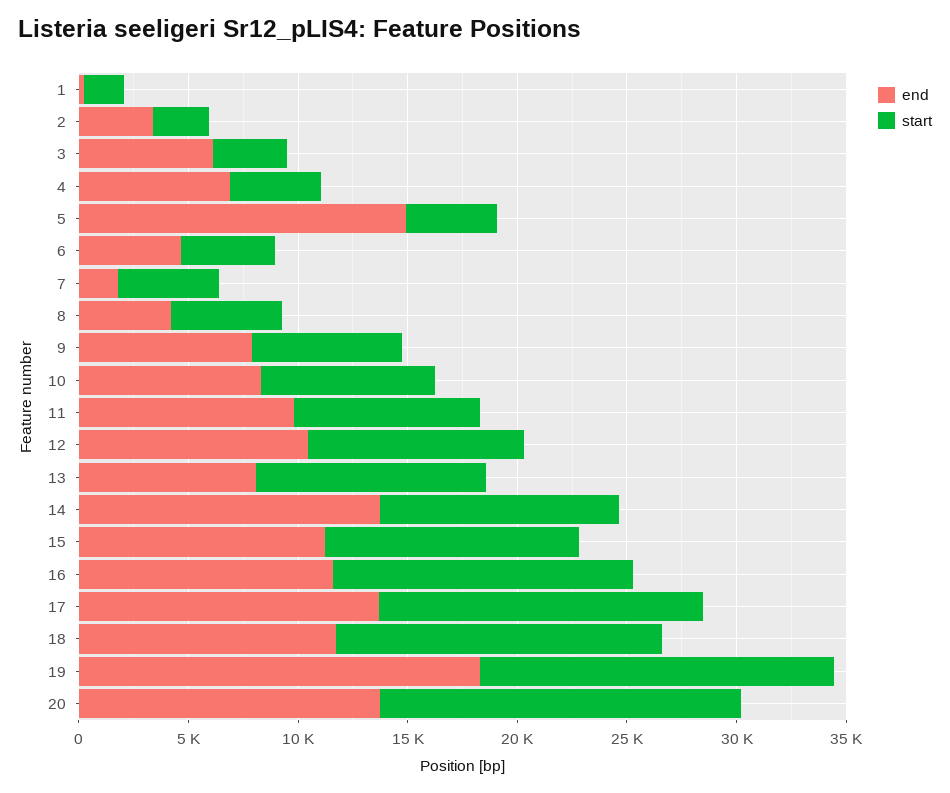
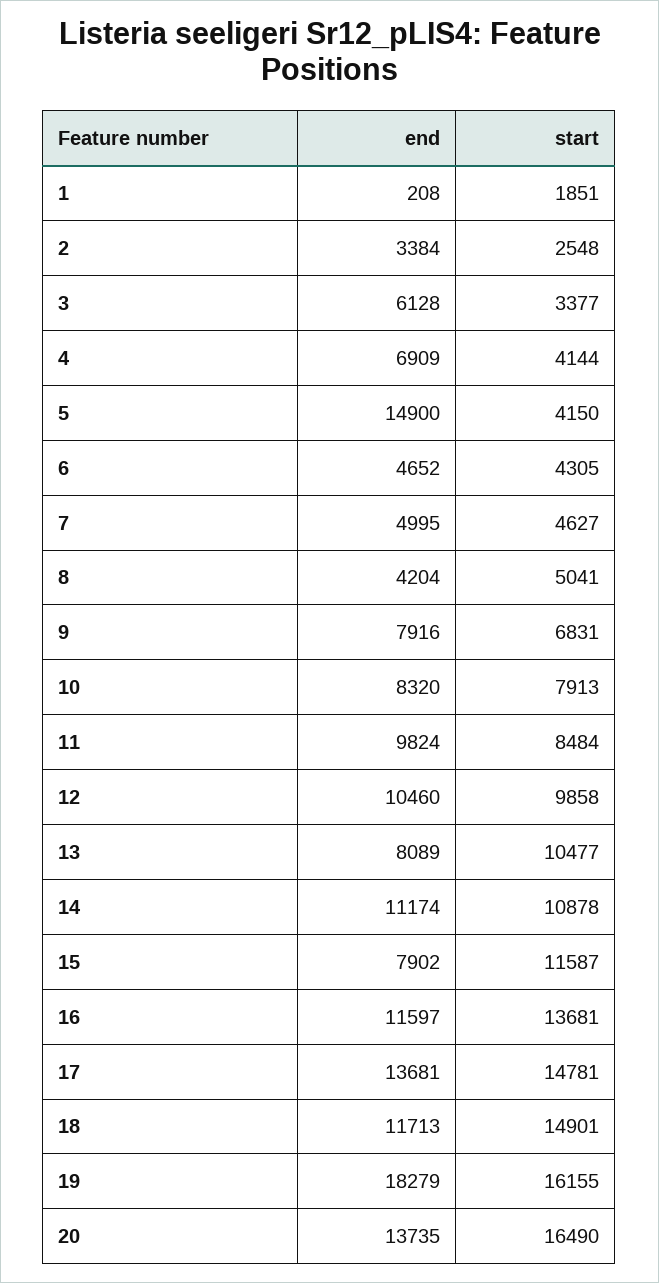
  {
    "end": {
      "1": 208,
      "2": 3384,
      "3": 6128,
      "4": 6909,
      "5": 14900,
      "6": 4652,
-     "7": 2000,
+     "7": 4995,
      "8": 4204,
      "9": 7916,
      "10": 8320,
      "11": 9824,
      "12": 10460,
      "13": 8089,
-     "14": 14000,
+     "14": 11174,
-     "15": 11000,
+     "15": 7902,
      "16": 11597,
      "17": 13681,
      "18": 11713,
      "19": 18279,
      "20": 13735
    },
    "start": {
      "1": 1851,
      "2": 2548,
      "3": 3377,
      "4": 4144,
      "5": 4150,
      "6": 4305,
      "7": 4627,
      "8": 5041,
      "9": 6831,
      "10": 7913,
      "11": 8484,
      "12": 9858,
      "13": 10477,
      "14": 10878,
      "15": 11587,
      "16": 13681,
      "17": 14781,
      "18": 14901,
      "19": 16155,
      "20": 16490
    }
  }

